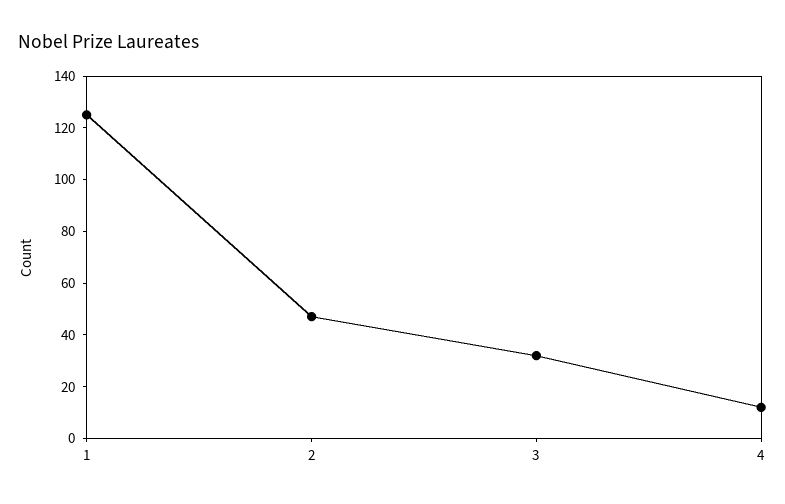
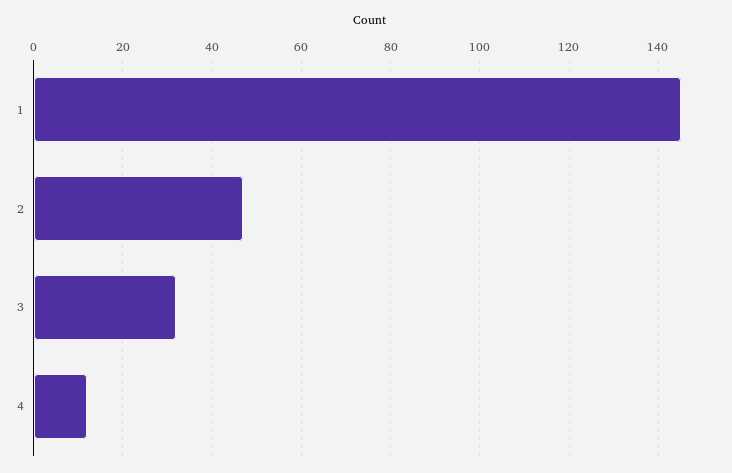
  {
-   "1": 125,
+   "1": 145,
    "2": 45,
    "3": 30,
    "4": 10
  }

